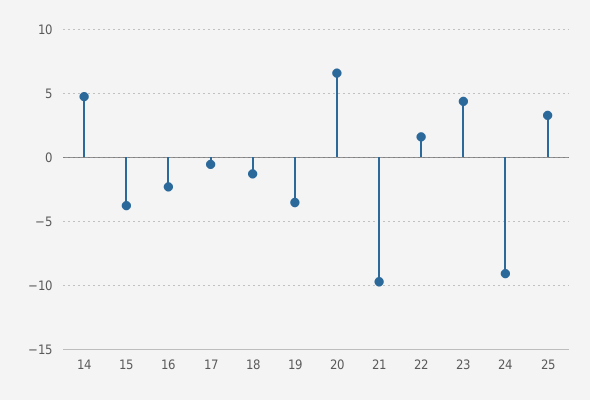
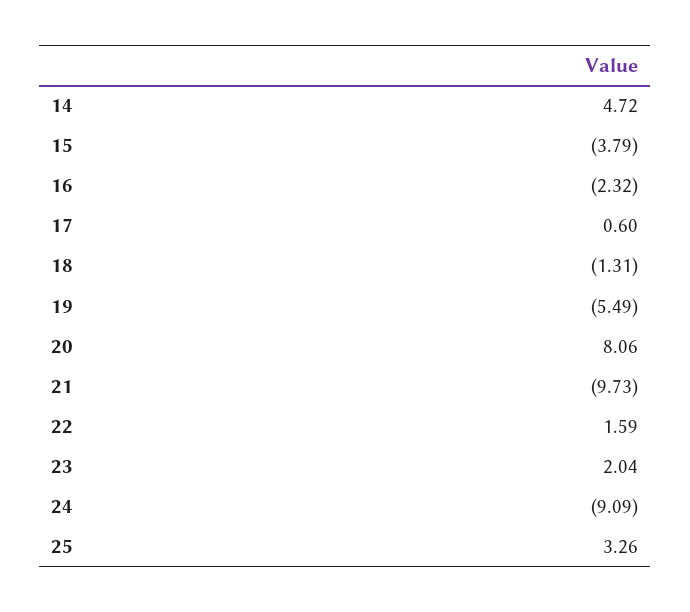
  {
    "14": 4.72,
    "15": -3.79,
    "16": -2.32,
-   "17": -0.5,
+   "17": 0.6,
    "18": -1.31,
-   "19": -3.5,
+   "19": -5.49,
-   "20": 6.5,
+   "20": 8.06,
    "21": -9.73,
    "22": 1.59,
-   "23": 4.5,
+   "23": 2.04,
    "24": -9.09,
    "25": 3.26
  }

